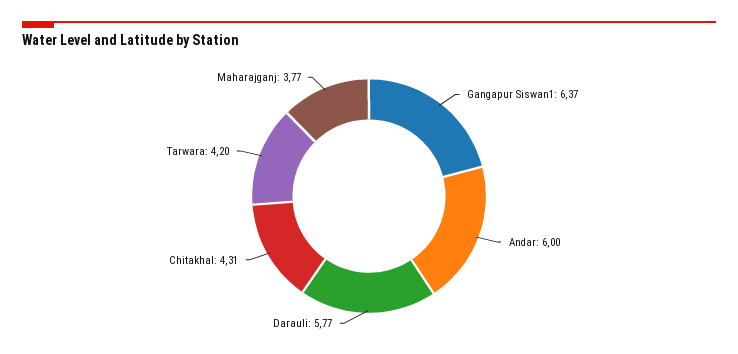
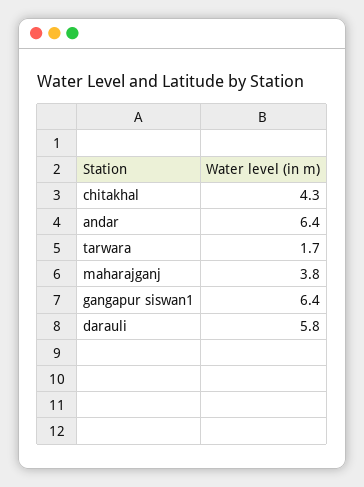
  {
    "Gangapur Siswan1": 6.37,
-   "Andar": 6,
+   "Andar": 6.4,
    "Darauli": 5.77,
    "Chitakhal": 4.31,
-   "Tarwara": 4.2,
+   "Tarwara": 1.7,
    "Maharajganj": 3.77
  }

